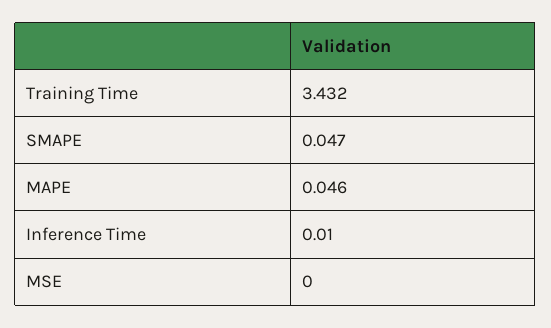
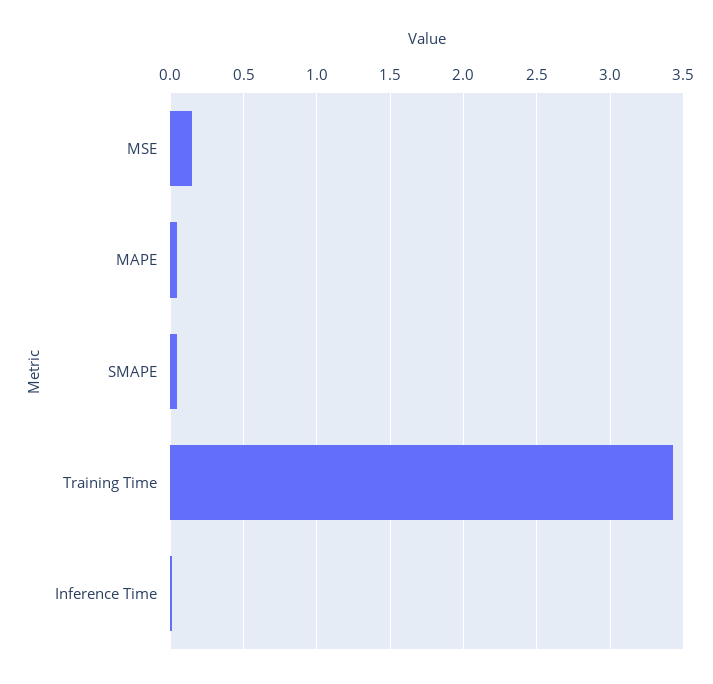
  {
    "Training Time": 3.432,
    "SMAPE": 0.047,
    "MAPE": 0.046,
    "Inference Time": 0.01,
-   "MSE": 0
+   "MSE": 0.15
  }

